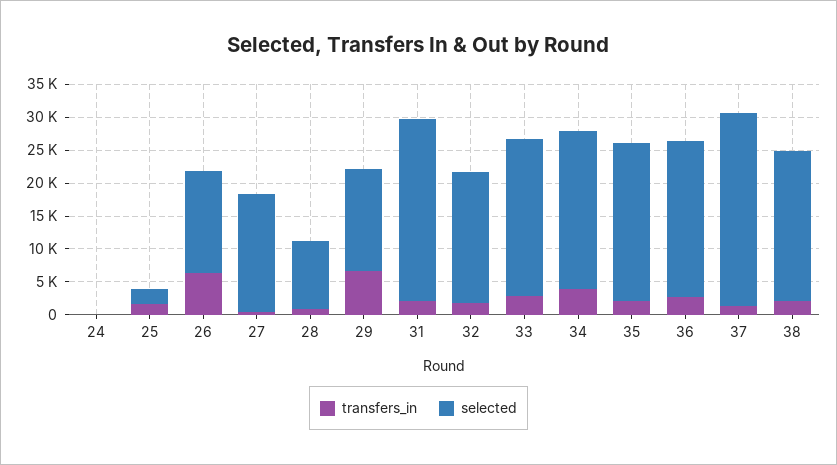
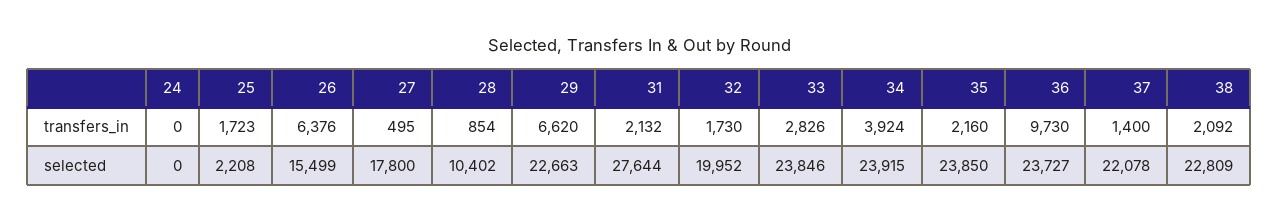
  {
    "transfers_in": {
      "24": 0,
      "25": 1723,
      "26": 6376,
      "27": 495,
      "28": 854,
      "29": 6620,
      "31": 2132,
      "32": 1730,
      "33": 2826,
      "34": 3924,
      "35": 2160,
-     "36": 2500,
+     "36": 9730,
      "37": 1400,
      "38": 2092
    },
    "selected": {
      "24": 0,
      "25": 2208,
      "26": 15499,
      "27": 17800,
      "28": 10402,
-     "29": 15000,
+     "29": 22663,
      "31": 27644,
      "32": 19952,
      "33": 23846,
      "34": 23915,
      "35": 23850,
      "36": 23727,
-     "37": 30000,
+     "37": 22078,
      "38": 22809
    }
  }

